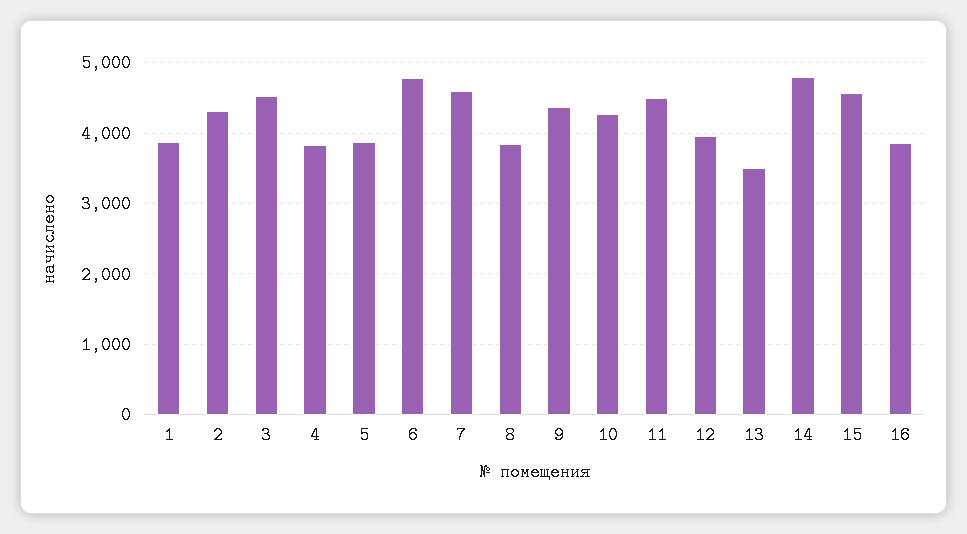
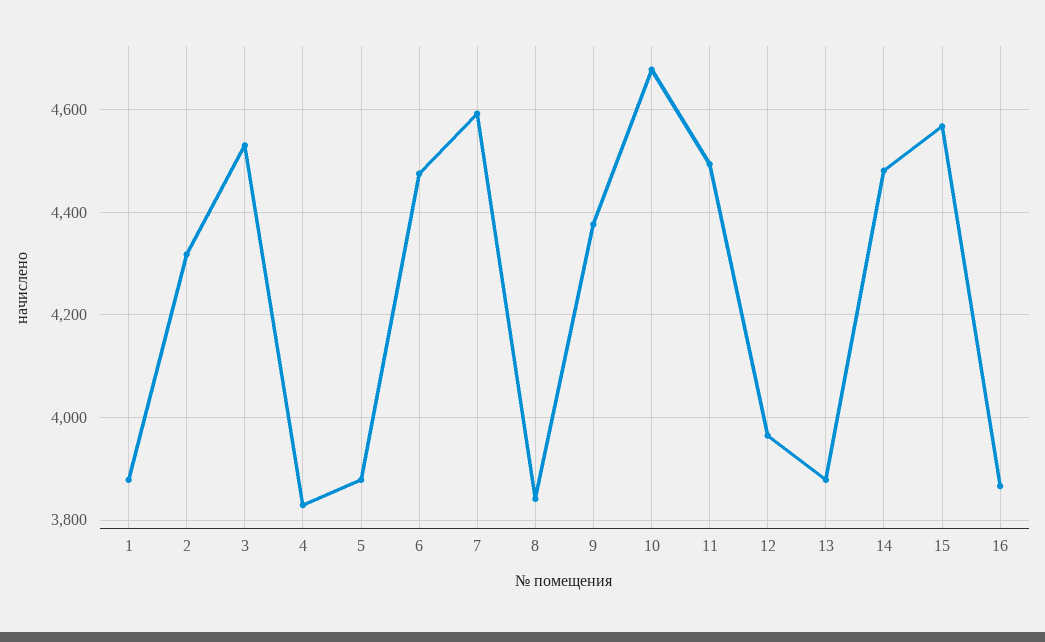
  {
    "1": 3880,
    "2": 4320,
    "3": 4540,
    "4": 3820,
    "5": 3880,
-   "6": 4800,
+   "6": 4480,
    "7": 4600,
    "8": 3840,
    "9": 4380,
-   "10": 4300,
+   "10": 4680,
    "11": 4500,
    "12": 3960,
-   "13": 3500,
+   "13": 3880,
-   "14": 4800,
+   "14": 4480,
    "15": 4560,
    "16": 3860
  }

